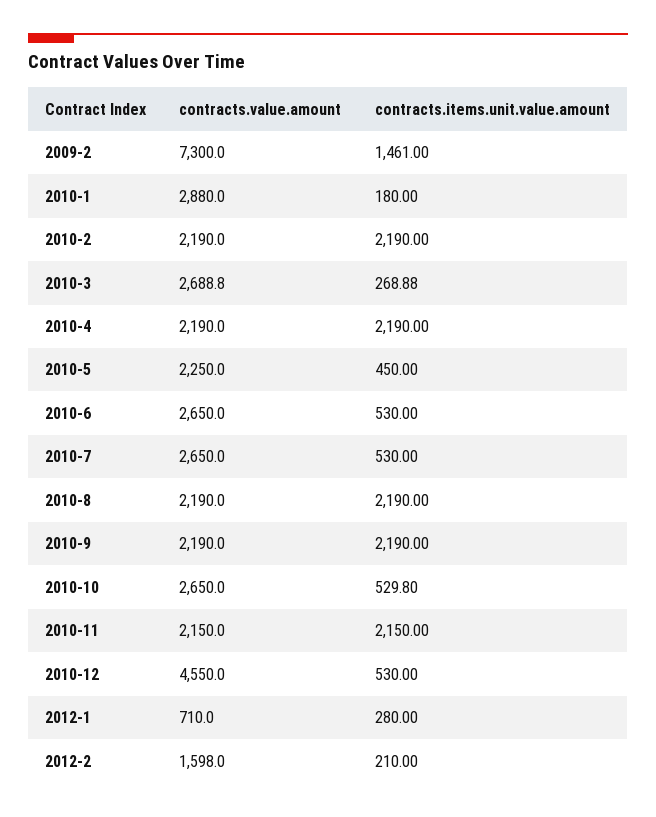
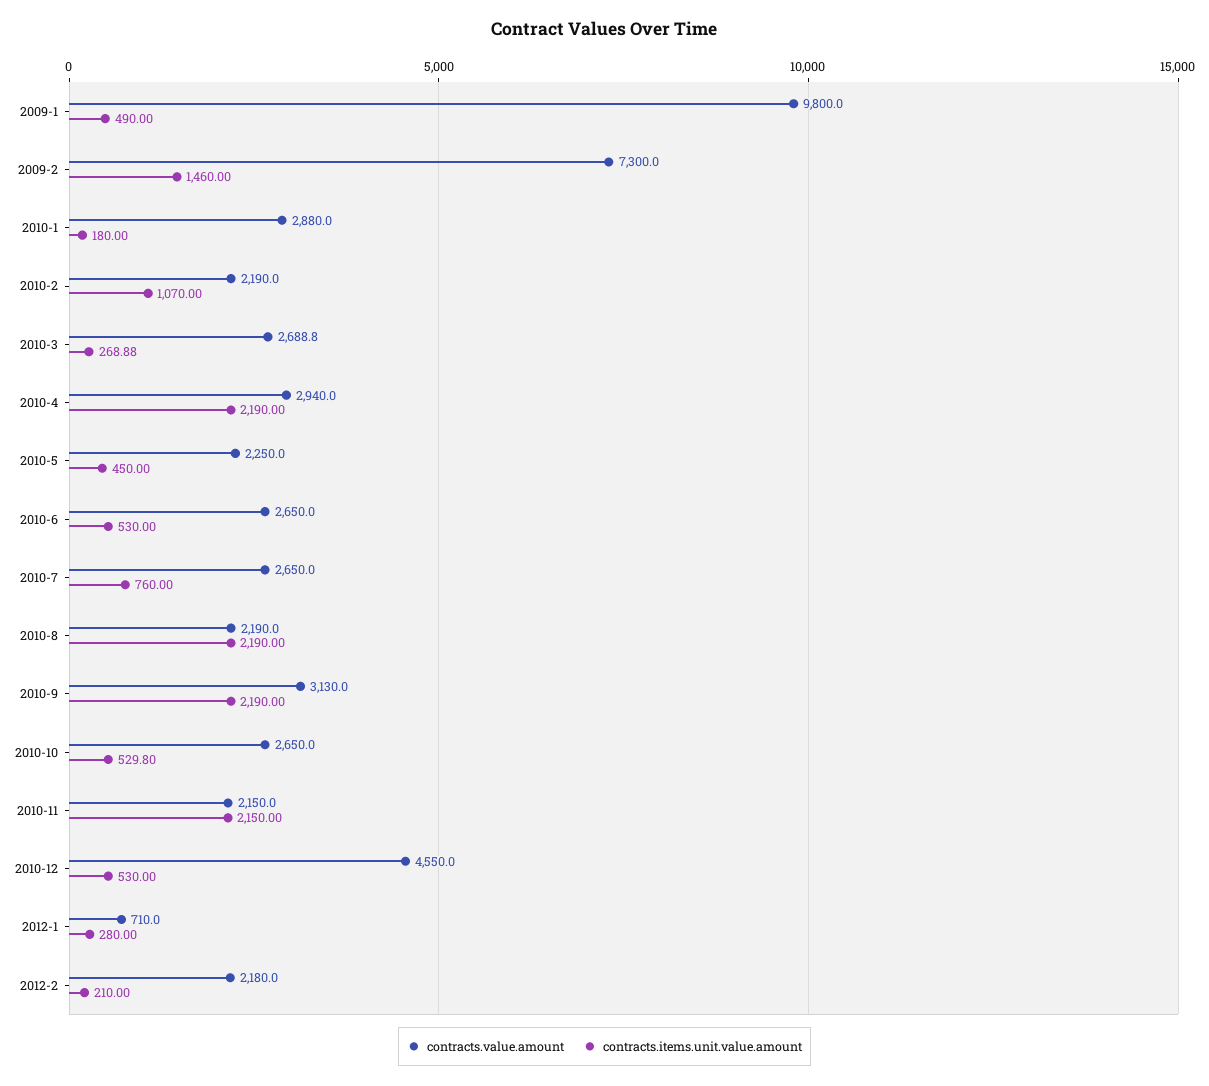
  {
    "contracts.value.amount": {
      "2009-2": 7300,
      "2010-1": 2880,
      "2010-2": 2190,
      "2010-3": 2688.8,
-     "2010-4": 2190,
+     "2010-4": 2940,
      "2010-5": 2250,
      "2010-6": 2650,
      "2010-7": 2650,
      "2010-8": 2190,
-     "2010-9": 2190,
+     "2010-9": 3130,
      "2010-10": 2650,
      "2010-11": 2150,
      "2010-12": 4550,
      "2012-1": 710,
-     "2012-2": 1598
+     "2012-2": 2180,
+     "2009-1": 9800
    },
    "contracts.items.unit.value.amount": {
-     "2009-2": 1461,
+     "2009-2": 1460,
      "2010-1": 180,
-     "2010-2": 2190,
+     "2010-2": 1070,
      "2010-3": 268.88,
      "2010-4": 2190,
      "2010-5": 450,
      "2010-6": 530,
-     "2010-7": 530,
+     "2010-7": 760,
      "2010-8": 2190,
      "2010-9": 2190,
      "2010-10": 529.8,
      "2010-11": 2150,
      "2010-12": 530,
      "2012-1": 280,
-     "2012-2": 210
+     "2012-2": 210,
+     "2009-1": 490
    }
  }

